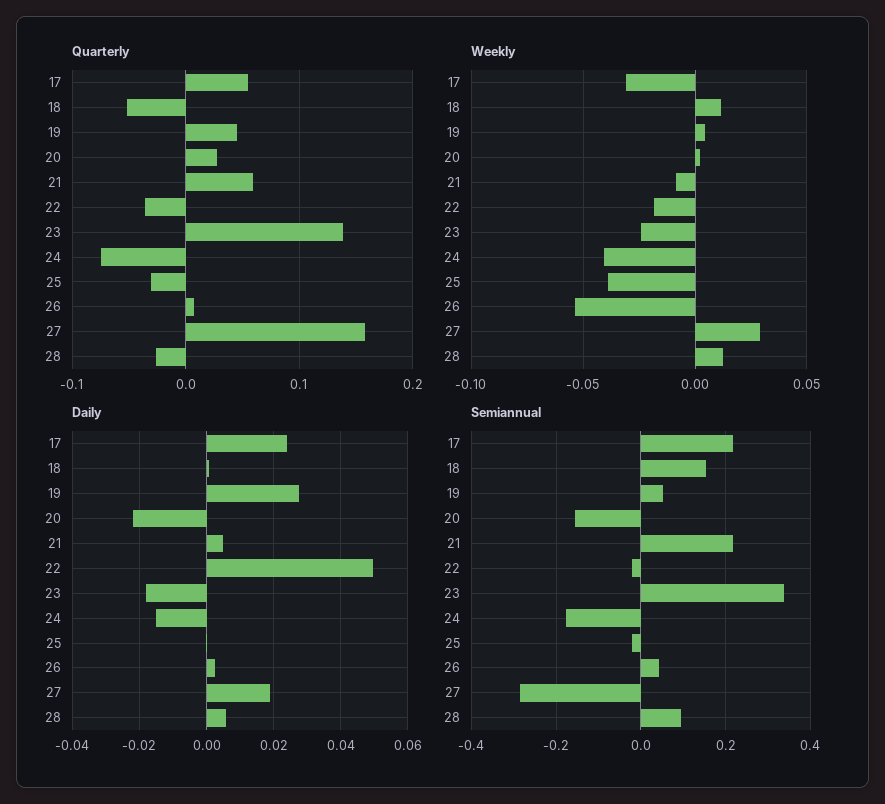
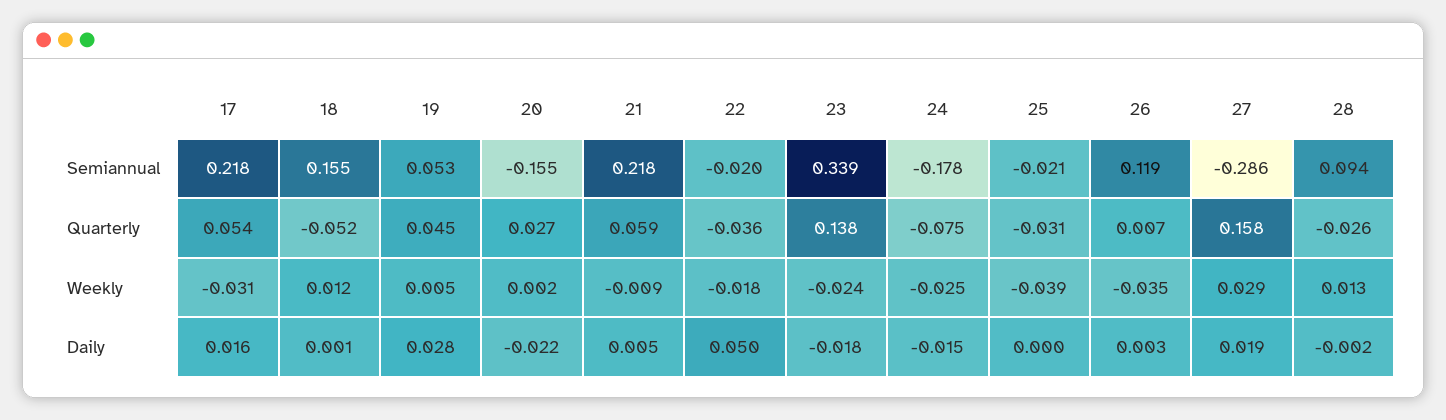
  {
    "Quarterly": {
      "17": 0.054,
      "18": -0.052,
      "19": 0.045,
      "20": 0.027,
      "21": 0.059,
      "22": -0.036,
      "23": 0.138,
      "24": -0.075,
      "25": -0.031,
      "26": 0.007,
      "27": 0.158,
      "28": -0.026
    },
    "Weekly": {
      "17": -0.031,
      "18": 0.012,
      "19": 0.005,
      "20": 0.002,
      "21": -0.009,
      "22": -0.018,
      "23": -0.024,
-     "24": -0.04,
+     "24": -0.025,
      "25": -0.039,
-     "26": -0.055,
+     "26": -0.035,
      "27": 0.029,
      "28": 0.013
    },
    "Daily": {
-     "17": 0.024,
+     "17": 0.016,
      "18": 0.001,
      "19": 0.028,
      "20": -0.022,
      "21": 0.005,
      "22": 0.05,
      "23": -0.018,
      "24": -0.015,
      "25": 0,
      "26": 0.003,
      "27": 0.019,
-     "28": 0.006
+     "28": -0.002
    },
    "Semiannual": {
      "17": 0.218,
      "18": 0.155,
      "19": 0.053,
      "20": -0.155,
      "21": 0.218,
      "22": -0.02,
      "23": 0.339,
      "24": -0.178,
      "25": -0.021,
-     "26": 0.04,
+     "26": 0.119,
      "27": -0.286,
      "28": 0.094
    }
  }

